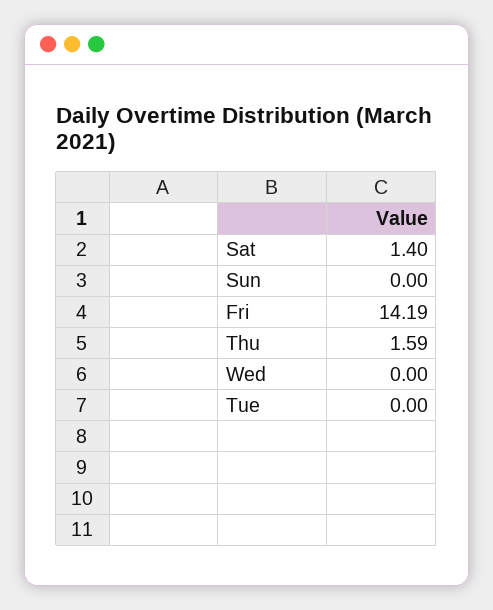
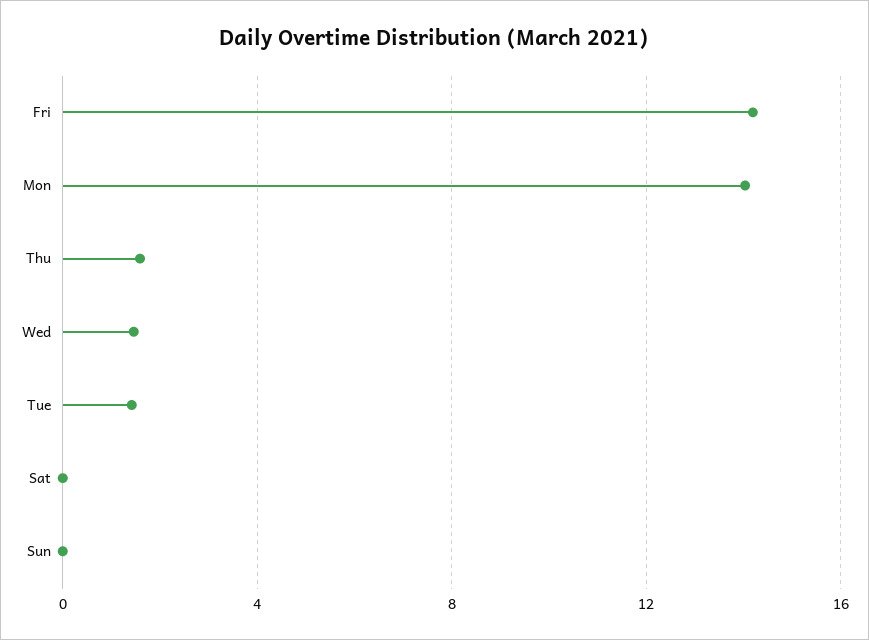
  {
-   "Sat": 1.4,
+   "Sat": 0,
    "Sun": 0,
    "Fri": 14.19,
    "Thu": 1.59,
-   "Wed": 0,
+   "Wed": 1.5,
-   "Tue": 0
+   "Tue": 1.5,
+   "Mon": 14
  }

